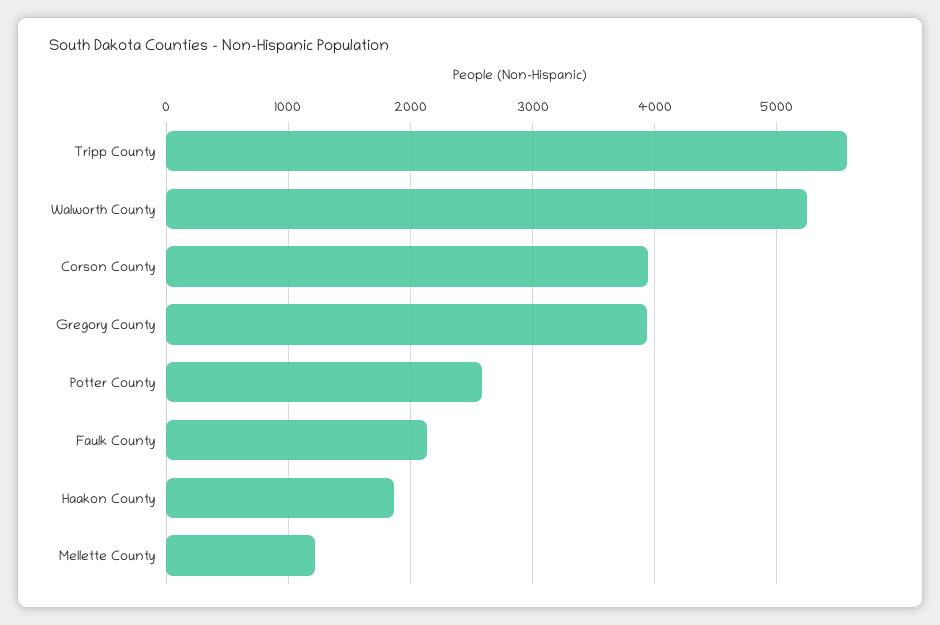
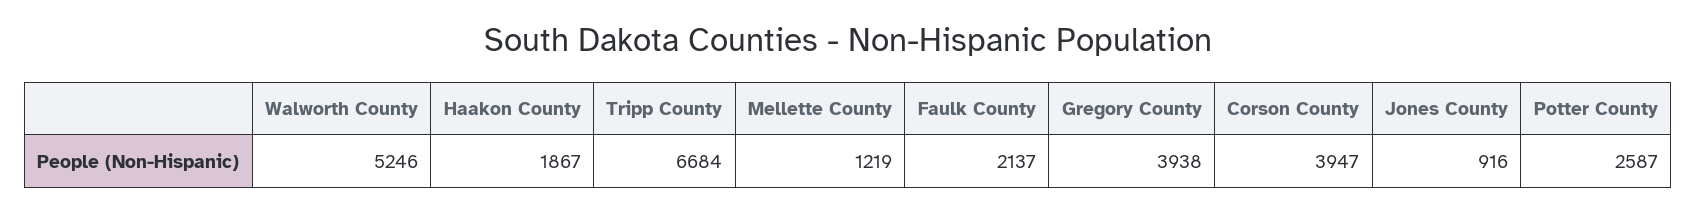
  {
-   "Tripp County": 5600,
+   "Tripp County": 6684,
    "Walworth County": 5246,
    "Corson County": 3947,
    "Gregory County": 3938,
    "Potter County": 2587,
    "Faulk County": 2137,
    "Haakon County": 1867,
-   "Mellette County": 1219
+   "Mellette County": 1219,
+   "Jones County": 916
  }

